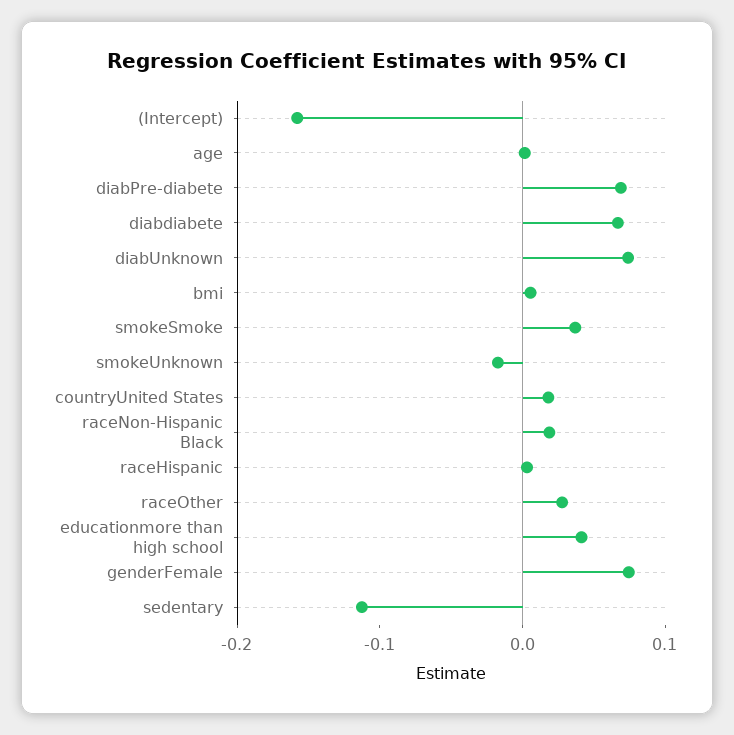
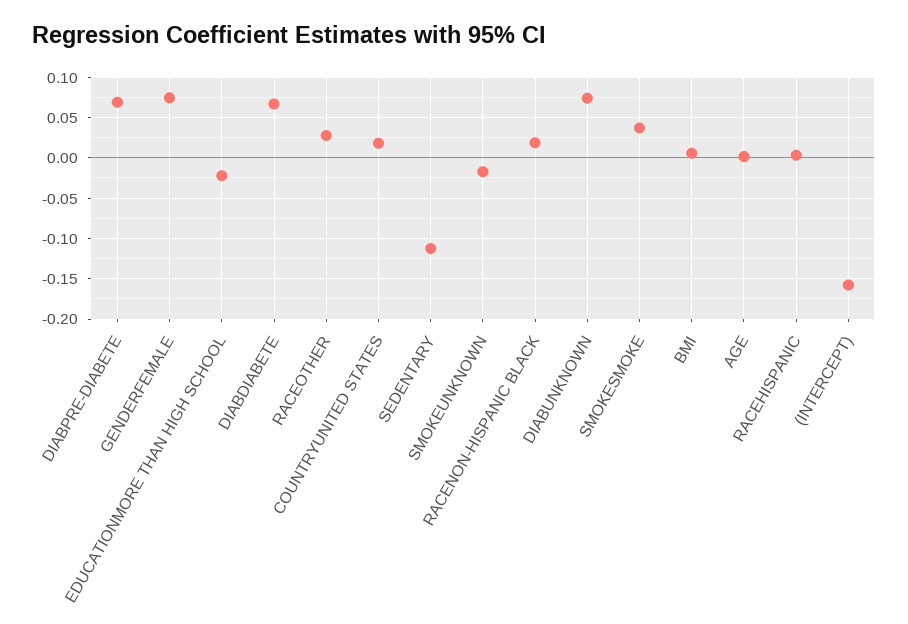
  {
    "(Intercept)": -0.16,
    "age": 0,
    "diabPre-diabete": 0.07,
    "diabdiabete": 0.07,
    "diabUnknown": 0.07,
    "bmi": 0.01,
    "smokeSmoke": 0.04,
    "smokeUnknown": -0.02,
    "countryUnited States": 0.02,
    "raceNon-Hispanic Black": 0.02,
    "raceHispanic": 0,
    "raceOther": 0.03,
-   "educationmore than high school": 0.04,
+   "educationmore than high school": -0.02,
    "genderFemale": 0.07,
    "sedentary": -0.11
  }

